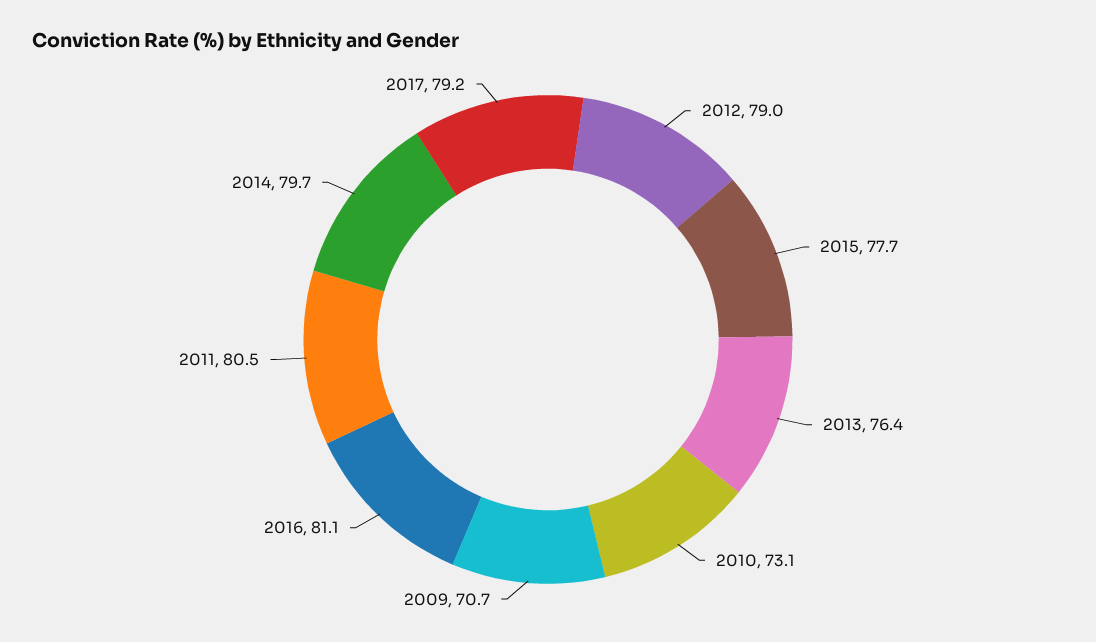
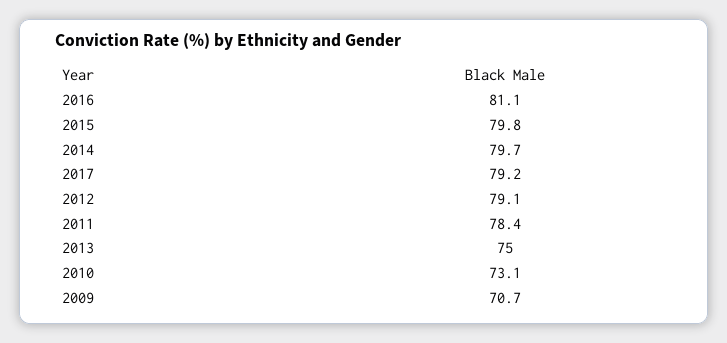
  {
-   "2012": 79,
+   "2012": 79.1,
-   "2015": 77.7,
+   "2015": 79.8,
-   "2013": 76.4,
+   "2013": 75,
    "2010": 73.1,
    "2009": 70.7,
    "2016": 81.1,
-   "2011": 80.5,
+   "2011": 78.4,
    "2014": 79.7,
    "2017": 79.2
  }

